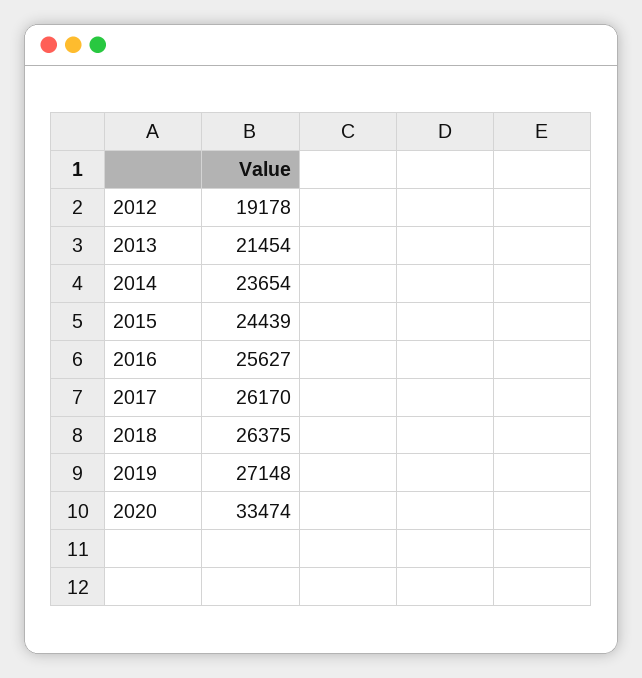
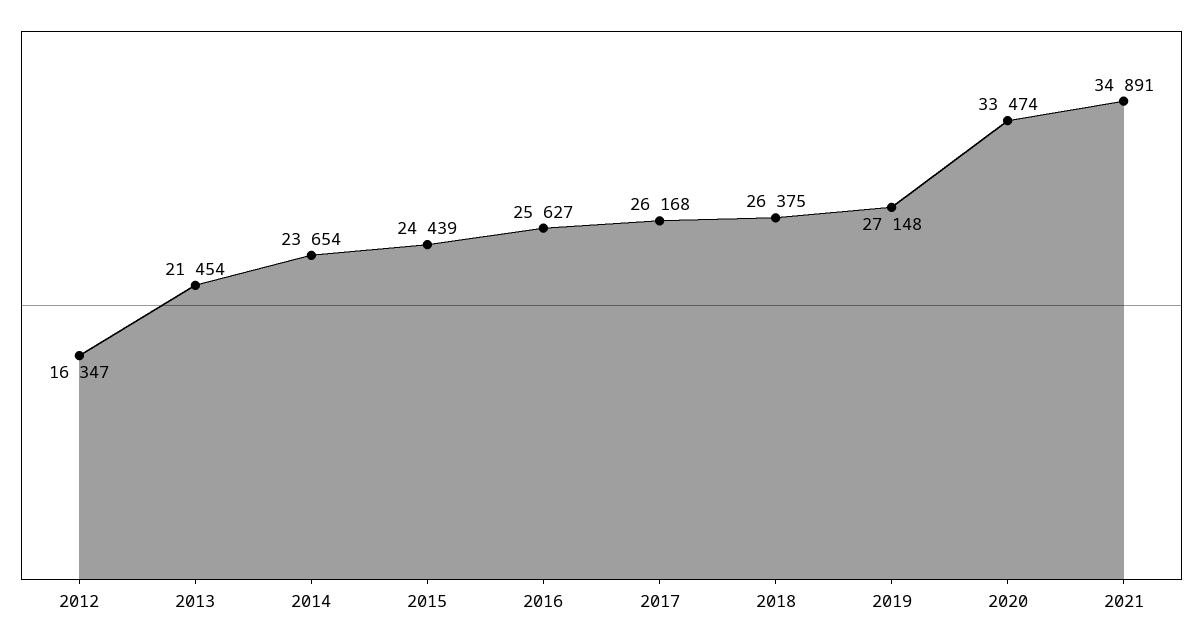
  {
-   "2012": 19178,
+   "2012": 16347,
    "2013": 21454,
    "2014": 23654,
    "2015": 24439,
    "2016": 25627,
-   "2017": 26170,
+   "2017": 26168,
    "2018": 26375,
    "2019": 27148,
-   "2020": 33474
+   "2020": 33474,
+   "2021": 34891
  }

